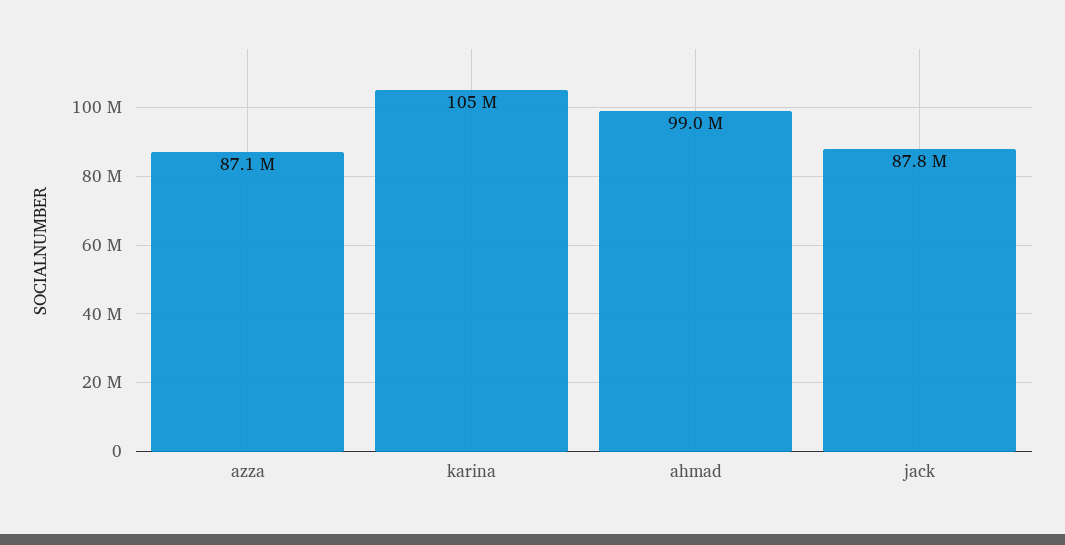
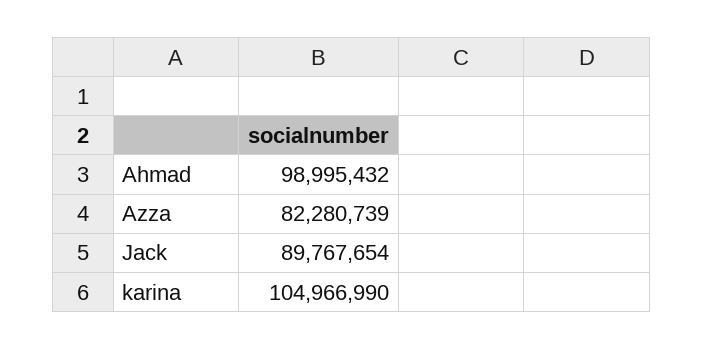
  {
-   "azza": 87100000,
+   "azza": 82280739,
    "karina": 104966990,
    "ahmad": 98995432,
-   "jack": 87800000
+   "jack": 89767654
  }

